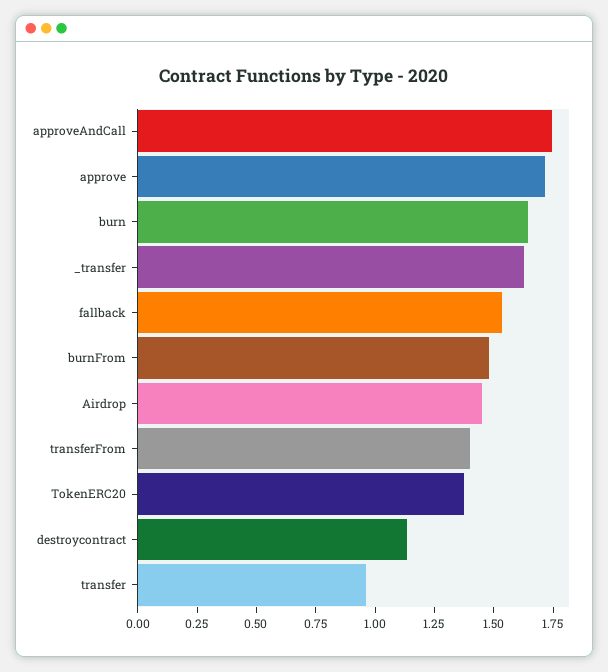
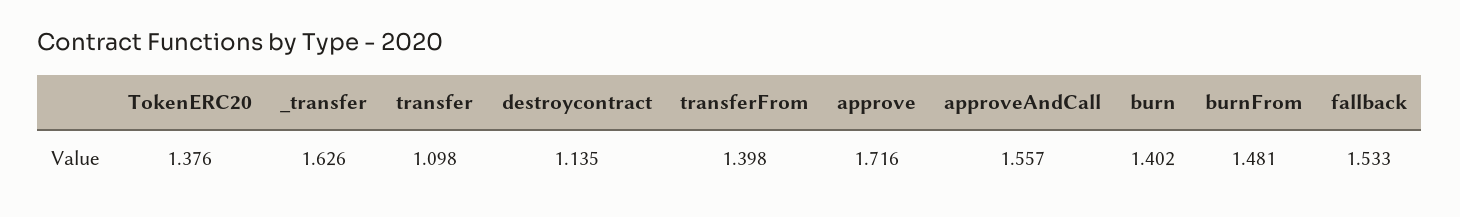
  {
-   "approveAndCall": 1.75,
+   "approveAndCall": 1.557,
    "approve": 1.716,
-   "burn": 1.65,
+   "burn": 1.402,
    "_transfer": 1.626,
    "fallback": 1.533,
    "burnFrom": 1.481,
-   "Airdrop": 1.45,
    "transferFrom": 1.398,
    "TokenERC20": 1.376,
    "destroycontract": 1.135,
-   "transfer": 0.95
+   "transfer": 1.098
  }

